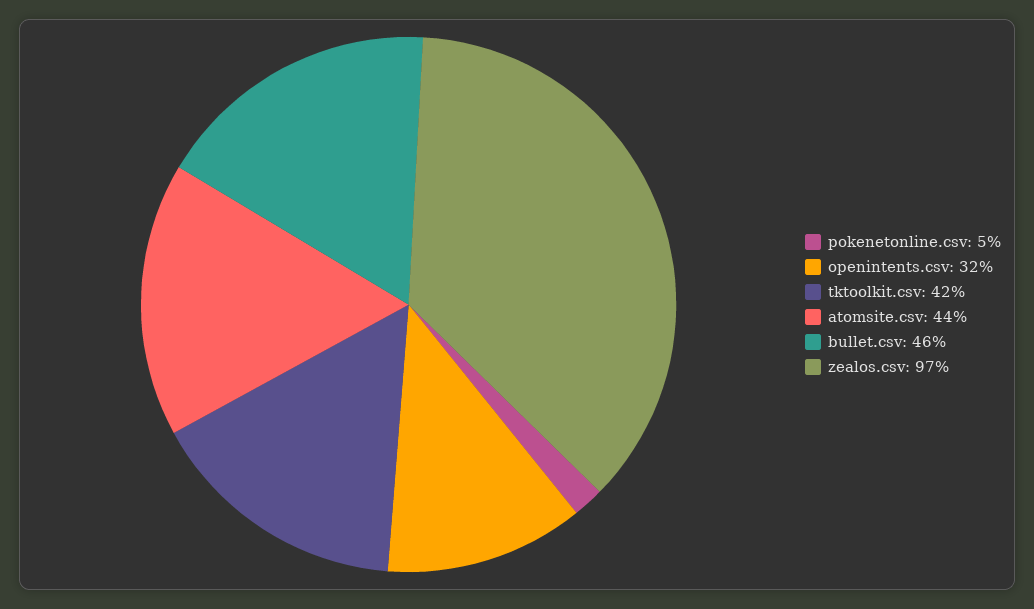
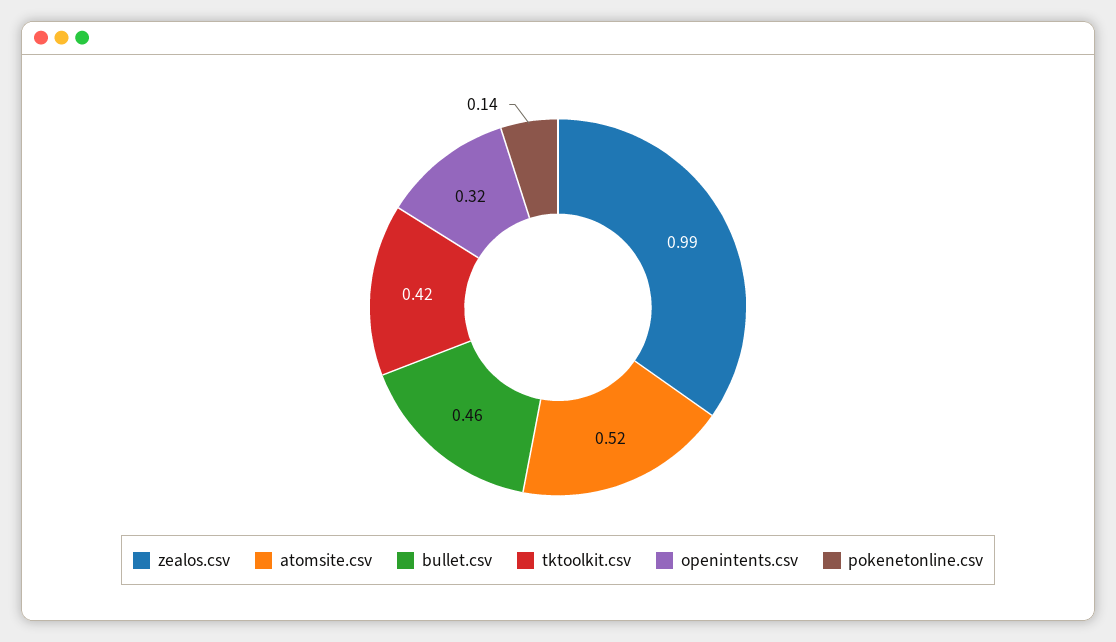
  {
-   "pokenetonline.csv": 0.05,
+   "pokenetonline.csv": 0.14,
    "openintents.csv": 0.32,
    "tktoolkit.csv": 0.42,
-   "atomsite.csv": 0.44,
+   "atomsite.csv": 0.52,
    "bullet.csv": 0.46,
-   "zealos.csv": 0.97
+   "zealos.csv": 0.99
  }

